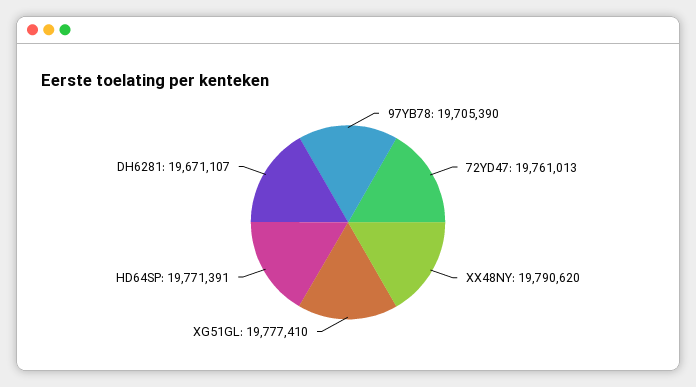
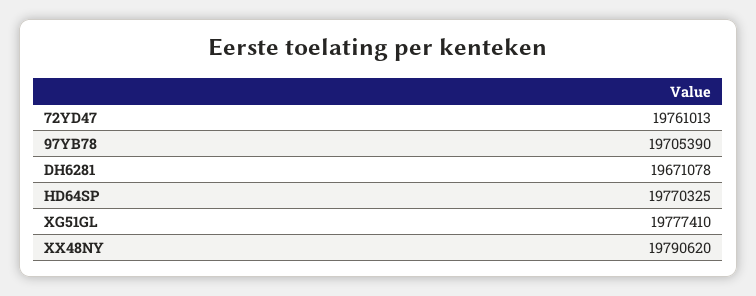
  {
    "97YB78": 19705390,
    "72YD47": 19761013,
    "XX48NY": 19790620,
    "XG51GL": 19777410,
-   "HD64SP": 19771391,
+   "HD64SP": 19770325,
-   "DH6281": 19671107
+   "DH6281": 19671078
  }

